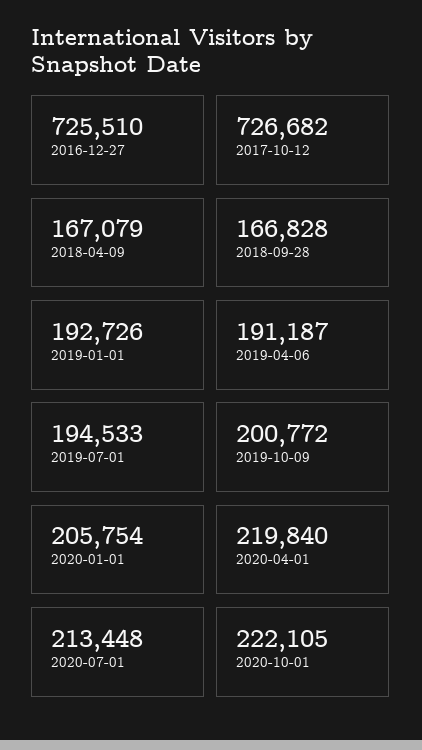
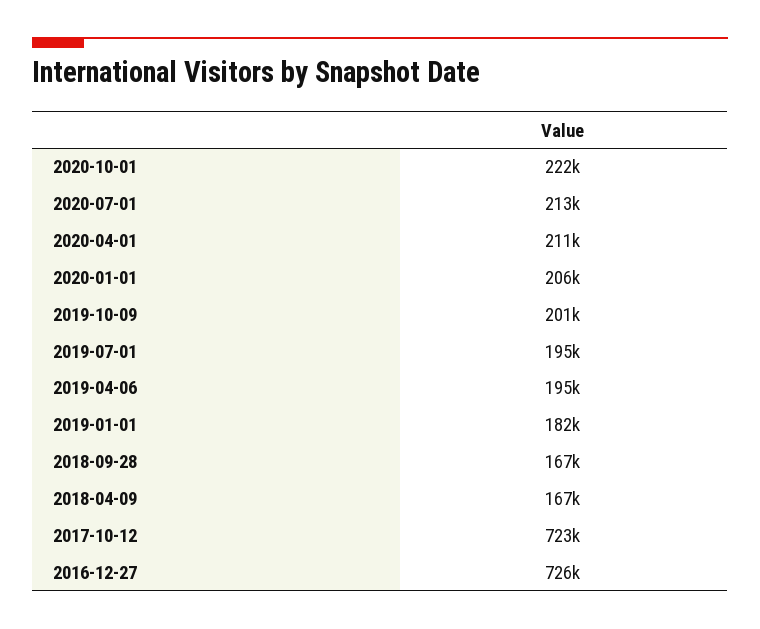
  {
    "2016-12-27": 725510,
-   "2017-10-12": 726682,
+   "2017-10-12": 723000,
    "2018-04-09": 167079,
    "2018-09-28": 166828,
-   "2019-01-01": 192726,
+   "2019-01-01": 182000,
-   "2019-04-06": 191187,
+   "2019-04-06": 195000,
    "2019-07-01": 194533,
    "2019-10-09": 200772,
    "2020-01-01": 205754,
-   "2020-04-01": 219840,
+   "2020-04-01": 211000,
    "2020-07-01": 213448,
    "2020-10-01": 222105
  }

